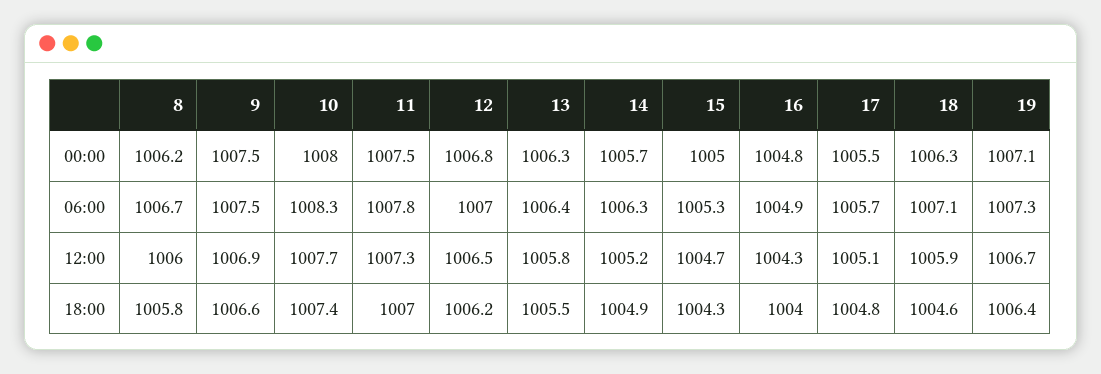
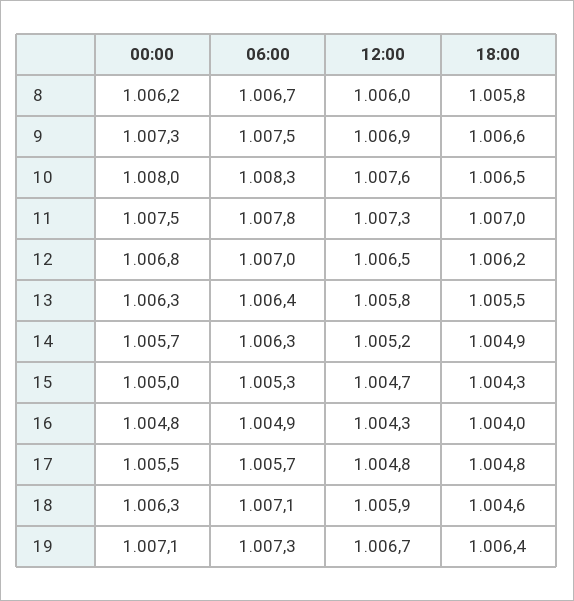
  {
    "8": {
      "00:00": 1006.2,
      "06:00": 1006.7,
      "12:00": 1006,
      "18:00": 1005.8
    },
    "9": {
-     "00:00": 1007.5,
+     "00:00": 1007.3,
      "06:00": 1007.5,
      "12:00": 1006.9,
      "18:00": 1006.6
    },
    "10": {
      "00:00": 1008,
      "06:00": 1008.3,
-     "12:00": 1007.7,
+     "12:00": 1007.6,
-     "18:00": 1007.4
+     "18:00": 1006.5
    },
    "11": {
      "00:00": 1007.5,
      "06:00": 1007.8,
      "12:00": 1007.3,
      "18:00": 1007
    },
    "12": {
      "00:00": 1006.8,
      "06:00": 1007,
      "12:00": 1006.5,
      "18:00": 1006.2
    },
    "13": {
      "00:00": 1006.3,
      "06:00": 1006.4,
      "12:00": 1005.8,
      "18:00": 1005.5
    },
    "14": {
      "00:00": 1005.7,
      "06:00": 1006.3,
      "12:00": 1005.2,
      "18:00": 1004.9
    },
    "15": {
      "00:00": 1005,
      "06:00": 1005.3,
      "12:00": 1004.7,
      "18:00": 1004.3
    },
    "16": {
      "00:00": 1004.8,
      "06:00": 1004.9,
      "12:00": 1004.3,
      "18:00": 1004
    },
    "17": {
      "00:00": 1005.5,
      "06:00": 1005.7,
-     "12:00": 1005.1,
+     "12:00": 1004.8,
      "18:00": 1004.8
    },
    "18": {
      "00:00": 1006.3,
      "06:00": 1007.1,
      "12:00": 1005.9,
      "18:00": 1004.6
    },
    "19": {
      "00:00": 1007.1,
      "06:00": 1007.3,
      "12:00": 1006.7,
      "18:00": 1006.4
    }
  }

